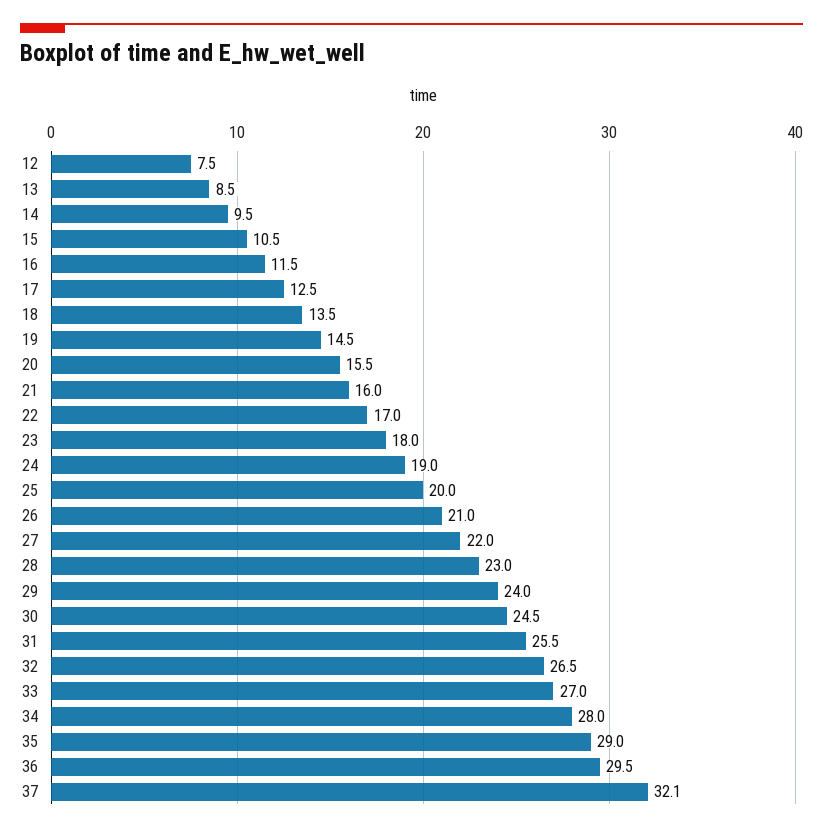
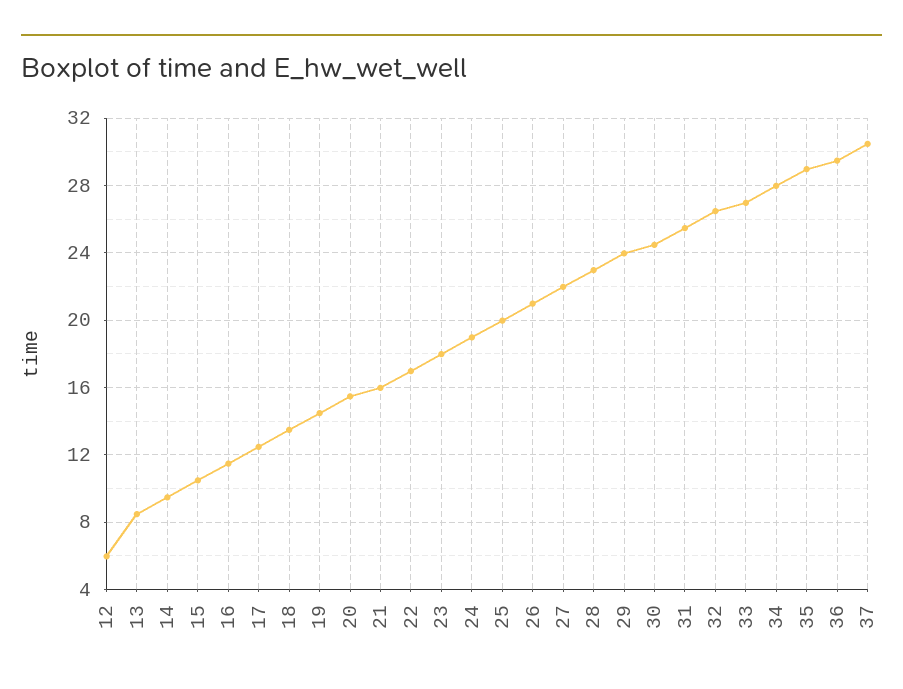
  {
-   "12": 7.5,
+   "12": 6,
    "13": 8.5,
    "14": 9.5,
    "15": 10.5,
    "16": 11.5,
    "17": 12.5,
    "18": 13.5,
    "19": 14.5,
    "20": 15.5,
    "21": 16,
    "22": 17,
    "23": 18,
    "24": 19,
    "25": 20,
    "26": 21,
    "27": 22,
    "28": 23,
    "29": 24,
    "30": 24.5,
    "31": 25.5,
    "32": 26.5,
    "33": 27,
    "34": 28,
    "35": 29,
    "36": 29.5,
-   "37": 32.1
+   "37": 30.5
  }

